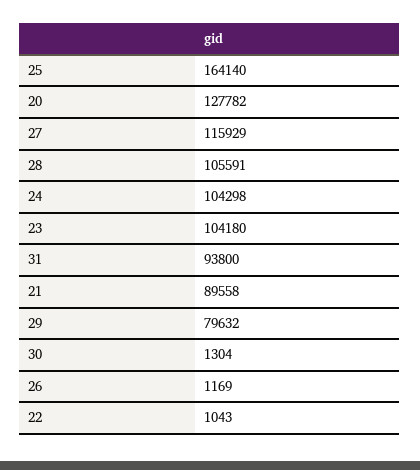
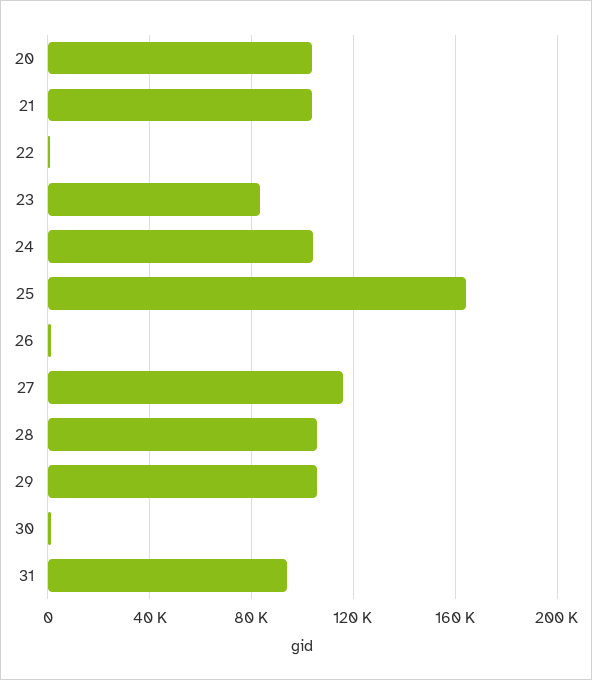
  {
    "25": 164140,
-   "20": 127782,
+   "20": 105000,
    "27": 115929,
    "28": 105591,
    "24": 104298,
-   "23": 104180,
+   "23": 85000,
    "31": 93800,
-   "21": 89558,
+   "21": 105000,
-   "29": 79632,
+   "29": 105000,
    "30": 1304,
    "26": 1169,
    "22": 1043
  }

